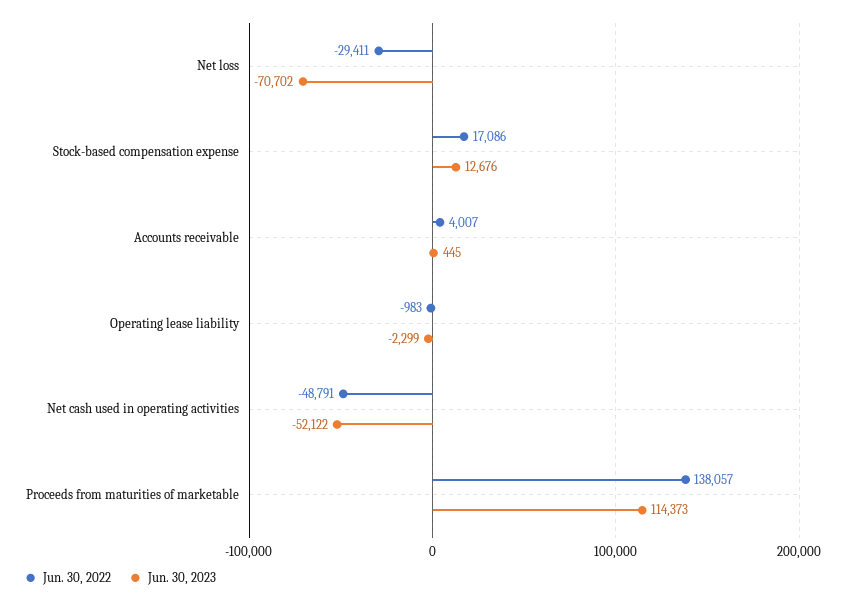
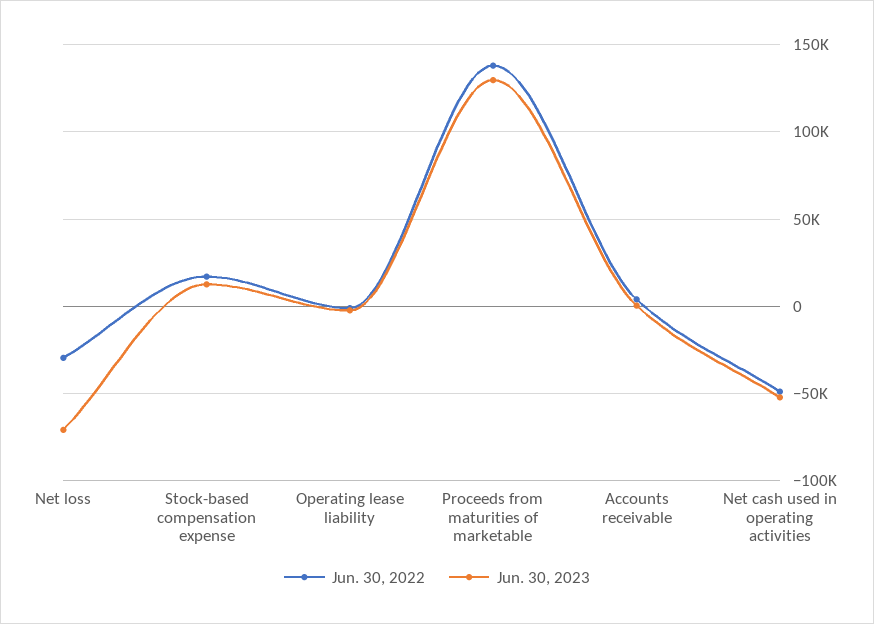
  {
    "Jun. 30, 2022": {
      "Net loss": -29411,
      "Stock-based compensation expense": 17086,
      "Accounts receivable": 4007,
      "Operating lease liability": -983,
      "Net cash used in operating activities": -48791,
      "Proceeds from maturities of marketable": 138057
    },
    "Jun. 30, 2023": {
      "Net loss": -70702,
      "Stock-based compensation expense": 12676,
      "Accounts receivable": 445,
      "Operating lease liability": -2299,
      "Net cash used in operating activities": -52122,
-     "Proceeds from maturities of marketable": 114373
+     "Proceeds from maturities of marketable": 130000
    }
  }

